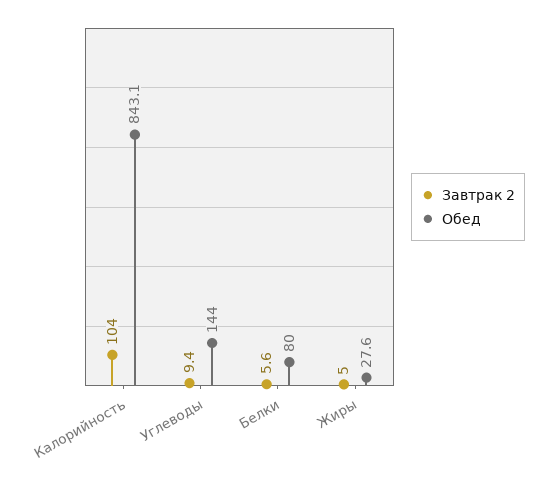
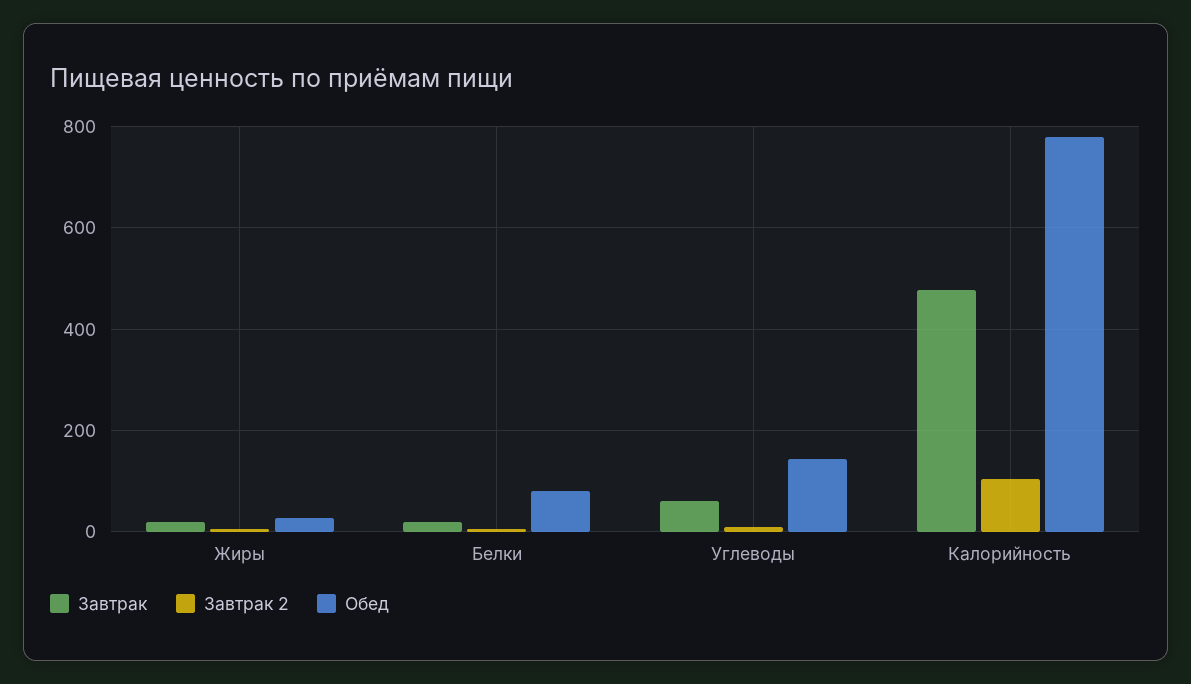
  {
    "Завтрак 2": {
      "Калорийность": 104,
      "Углеводы": 9.4,
      "Белки": 5.6,
      "Жиры": 5
    },
    "Обед": {
-     "Калорийность": 843.1,
+     "Калорийность": 780,
      "Углеводы": 144,
      "Белки": 80,
      "Жиры": 27.6
-   }
+   },
+   "Завтрак": {
+     "Жиры": 20,
+     "Белки": 20,
+     "Углеводы": 60,
+     "Калорийность": 480
+   }
  }

